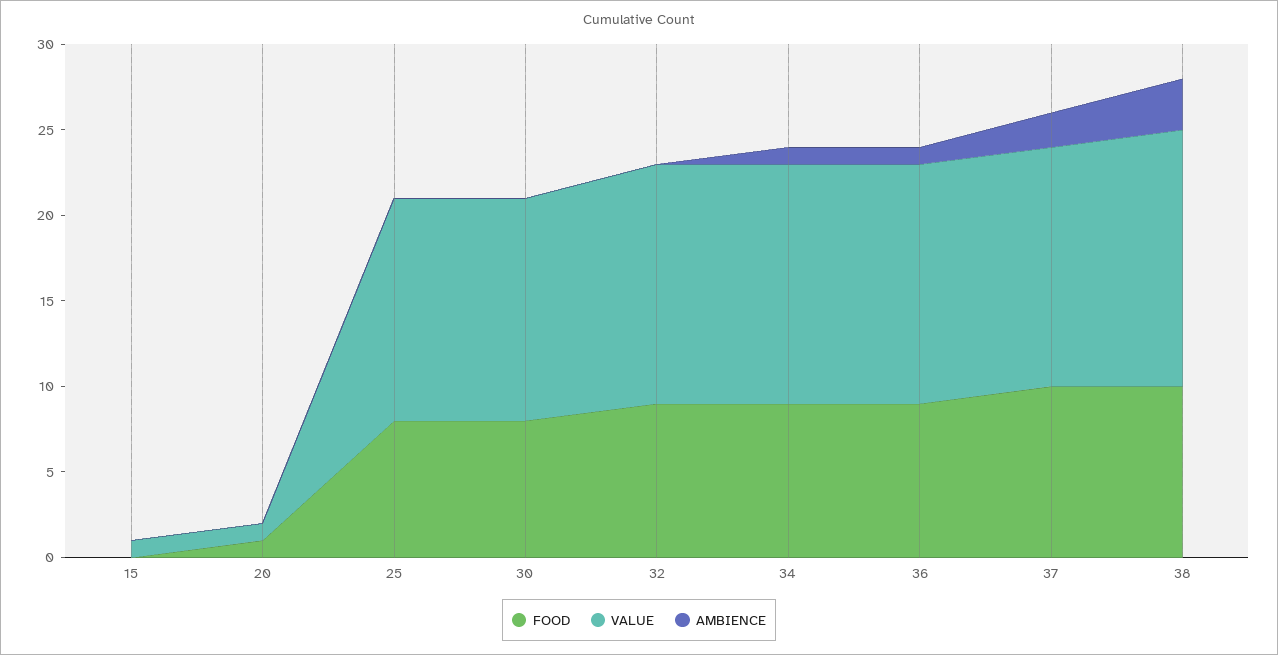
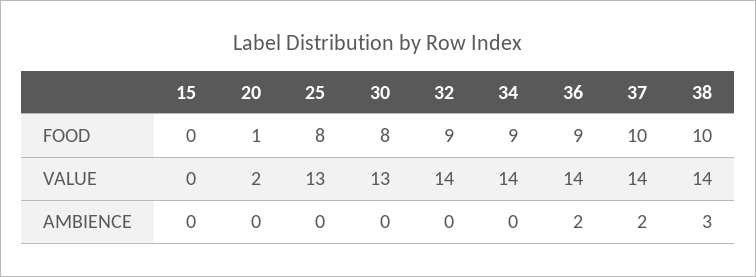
  {
    "FOOD": {
      "15": 0,
      "20": 1,
      "25": 8,
      "30": 8,
      "32": 9,
      "34": 9,
      "36": 9,
      "37": 10,
      "38": 10
    },
    "VALUE": {
-     "15": 1,
+     "15": 0,
-     "20": 1,
+     "20": 2,
      "25": 13,
      "30": 13,
      "32": 14,
      "34": 14,
      "36": 14,
      "37": 14,
-     "38": 15
+     "38": 14
    },
    "AMBIENCE": {
      "15": 0,
      "20": 0,
      "25": 0,
      "30": 0,
      "32": 0,
-     "34": 1,
+     "34": 0,
-     "36": 1,
+     "36": 2,
      "37": 2,
      "38": 3
    }
  }

